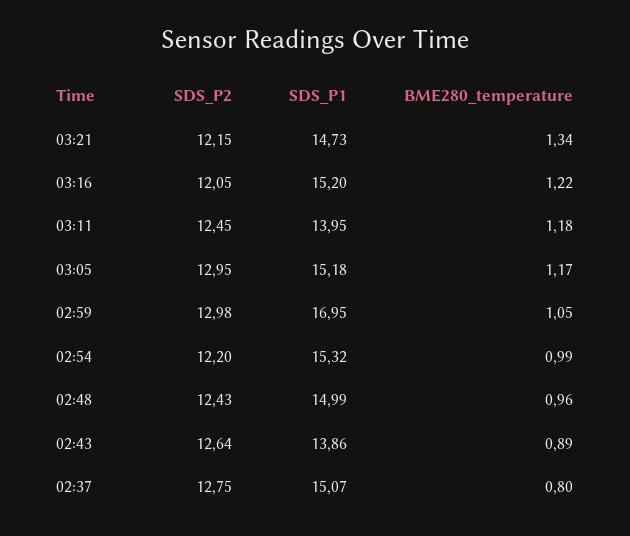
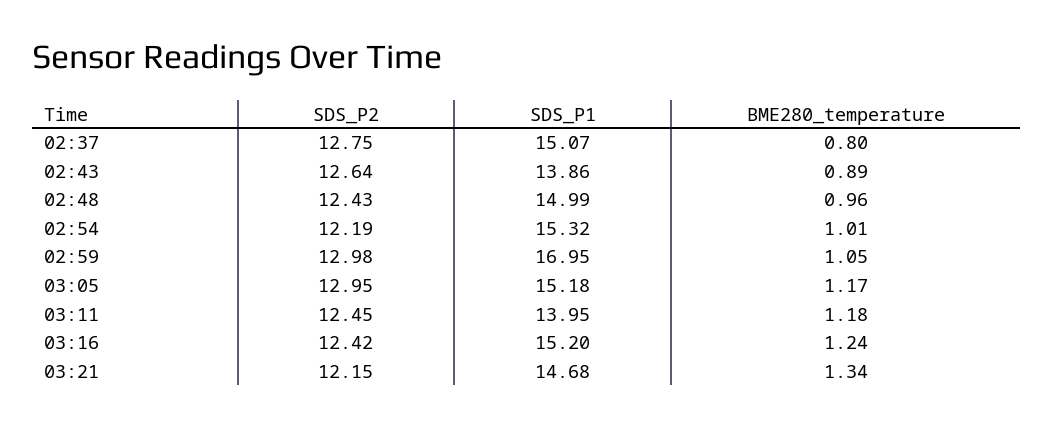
  {
    "SDS_P2": {
      "03:21": 12.15,
-     "03:16": 12.05,
+     "03:16": 12.42,
      "03:11": 12.45,
      "03:05": 12.95,
      "02:59": 12.98,
-     "02:54": 12.2,
+     "02:54": 12.19,
      "02:48": 12.43,
      "02:43": 12.64,
      "02:37": 12.75
    },
    "SDS_P1": {
-     "03:21": 14.73,
+     "03:21": 14.68,
      "03:16": 15.2,
      "03:11": 13.95,
      "03:05": 15.18,
      "02:59": 16.95,
      "02:54": 15.32,
      "02:48": 14.99,
      "02:43": 13.86,
      "02:37": 15.07
    },
    "BME280_temperature": {
      "03:21": 1.34,
-     "03:16": 1.22,
+     "03:16": 1.24,
      "03:11": 1.18,
      "03:05": 1.17,
      "02:59": 1.05,
-     "02:54": 0.99,
+     "02:54": 1.01,
      "02:48": 0.96,
      "02:43": 0.89,
      "02:37": 0.8
    }
  }

